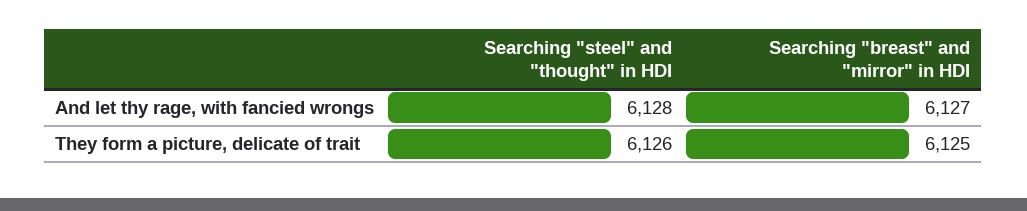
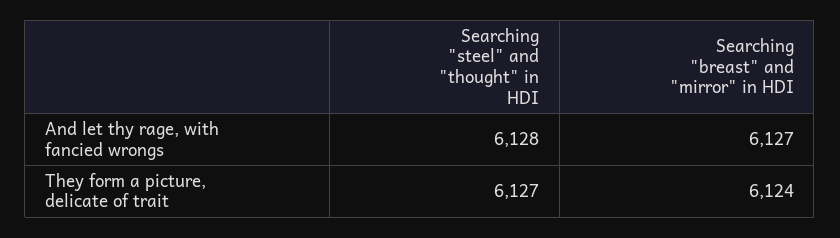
  {
    "Searching \"steel\" and \"thought\" in HDI": {
      "And let thy rage, with fancied wrongs": 6128,
-     "They form a picture, delicate of trait": 6126
+     "They form a picture, delicate of trait": 6127
    },
    "Searching \"breast\" and \"mirror\" in HDI": {
      "And let thy rage, with fancied wrongs": 6127,
-     "They form a picture, delicate of trait": 6125
+     "They form a picture, delicate of trait": 6124
    }
  }

